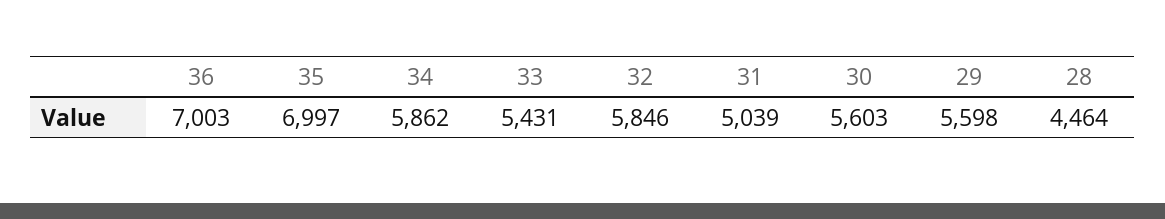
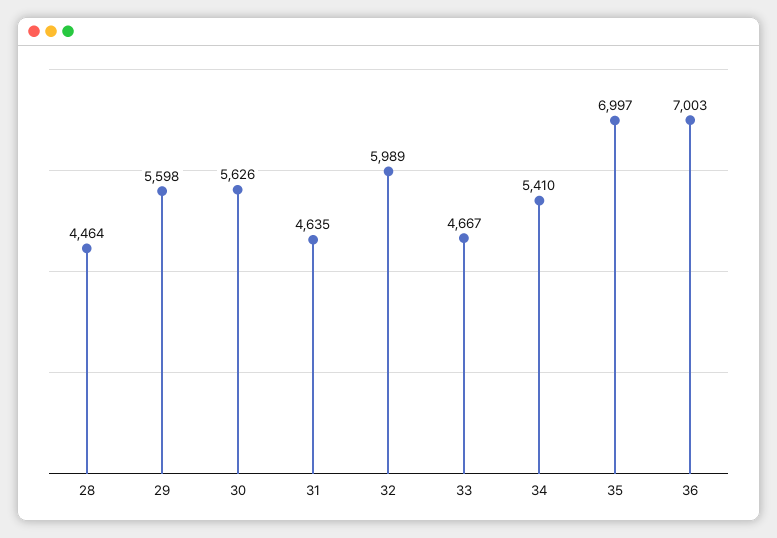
  {
    "36": 7003,
    "35": 6997,
-   "34": 5862,
+   "34": 5410,
-   "33": 5431,
+   "33": 4667,
-   "32": 5846,
+   "32": 5989,
-   "31": 5039,
+   "31": 4635,
-   "30": 5603,
+   "30": 5626,
    "29": 5598,
    "28": 4464
  }

